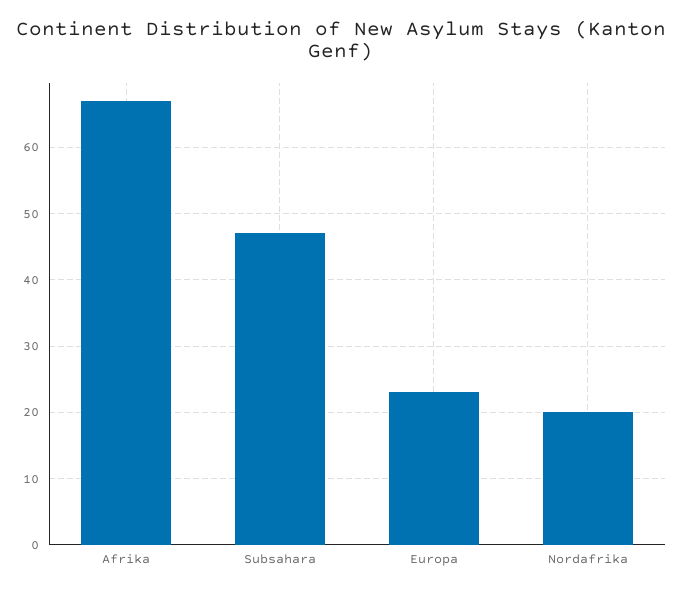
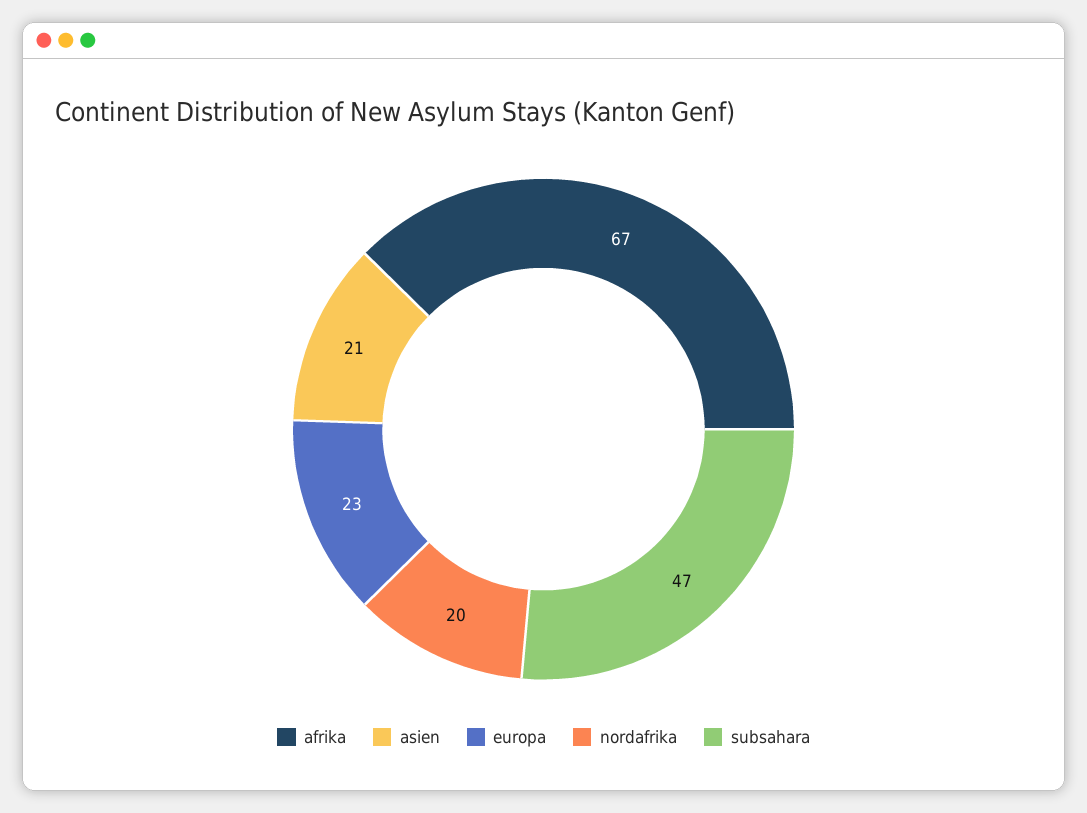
  {
    "Afrika": 67,
    "Subsahara": 47,
    "Europa": 23,
-   "Nordafrika": 20
+   "Nordafrika": 20,
+   "asien": 21
  }

